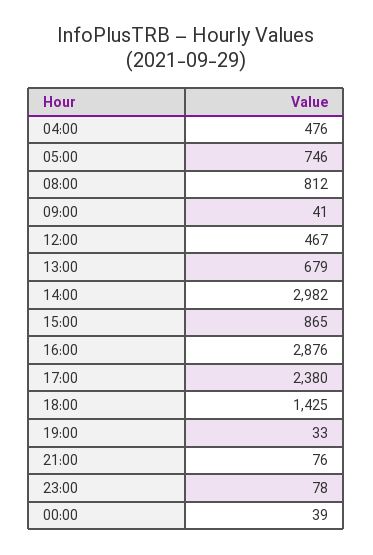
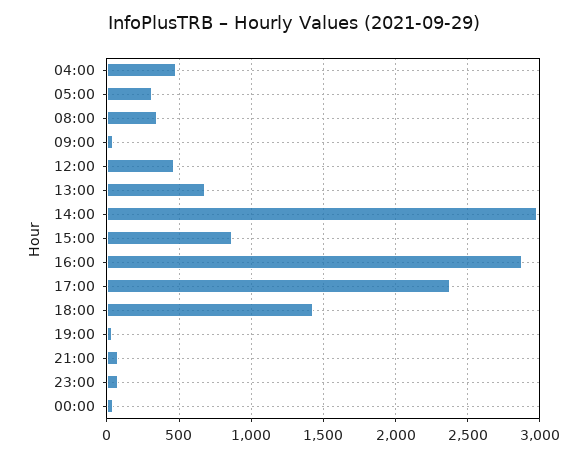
  {
    "04:00": 476,
-   "05:00": 746,
+   "05:00": 300,
-   "08:00": 812,
+   "08:00": 350,
    "09:00": 41,
    "12:00": 467,
    "13:00": 679,
    "14:00": 2982,
    "15:00": 865,
    "16:00": 2876,
    "17:00": 2380,
    "18:00": 1425,
    "19:00": 33,
    "21:00": 76,
    "23:00": 78,
    "00:00": 39
  }

